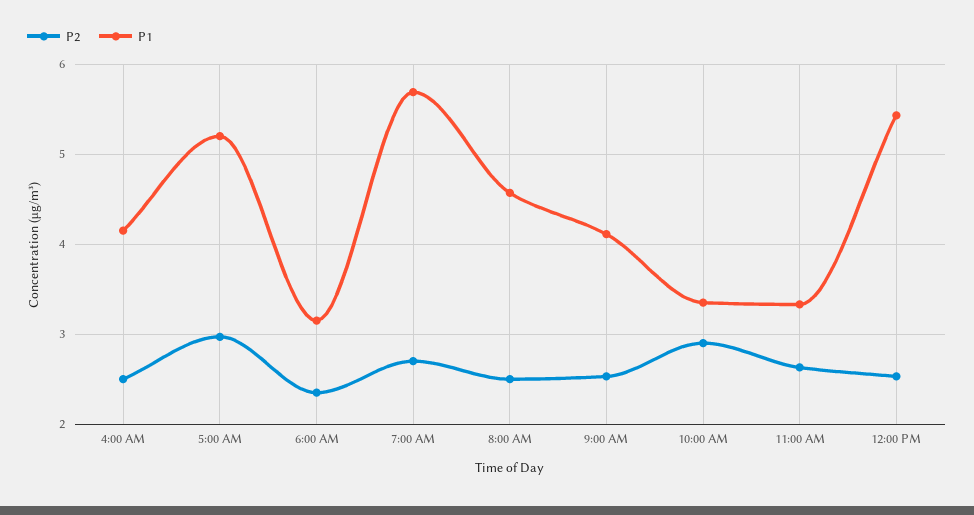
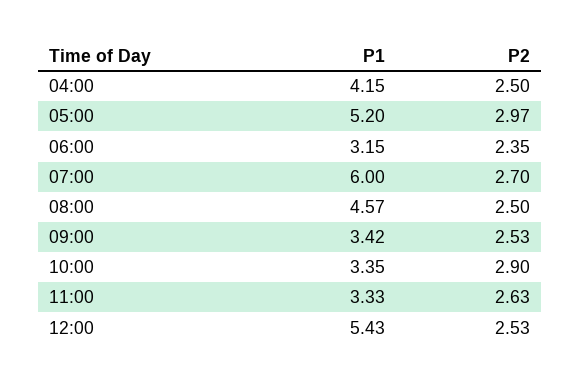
  {
    "P2": {
      "4:00 AM": 2.5,
      "5:00 AM": 2.97,
      "6:00 AM": 2.35,
      "7:00 AM": 2.7,
      "8:00 AM": 2.5,
      "9:00 AM": 2.53,
      "10:00 AM": 2.9,
      "11:00 AM": 2.63,
      "12:00 PM": 2.53
    },
    "P1": {
      "4:00 AM": 4.15,
      "5:00 AM": 5.2,
      "6:00 AM": 3.15,
-     "7:00 AM": 5.7,
+     "7:00 AM": 6,
      "8:00 AM": 4.57,
-     "9:00 AM": 4.1,
+     "9:00 AM": 3.42,
      "10:00 AM": 3.35,
      "11:00 AM": 3.33,
      "12:00 PM": 5.43
    }
  }

